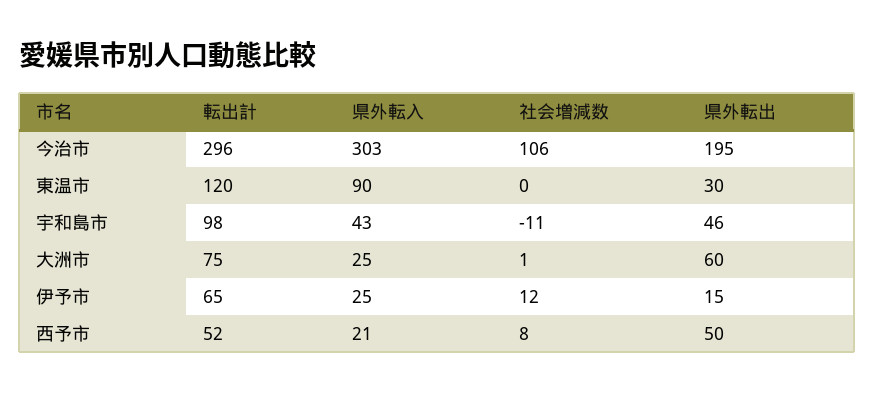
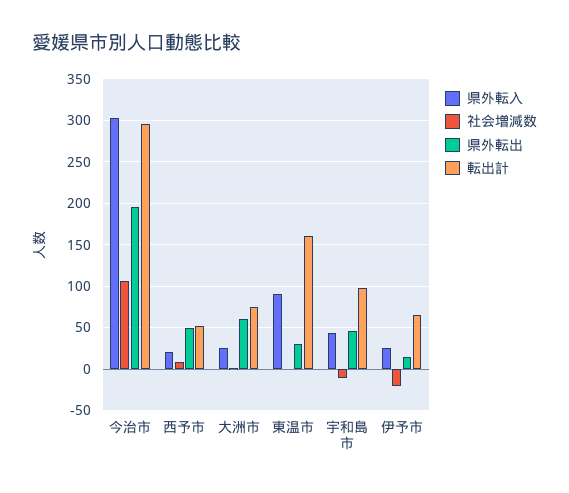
  {
    "転出計": {
      "今治市": 296,
-     "東温市": 120,
+     "東温市": 160,
      "宇和島市": 98,
      "大洲市": 75,
      "伊予市": 65,
      "西予市": 52
    },
    "県外転入": {
      "今治市": 303,
      "東温市": 90,
      "宇和島市": 43,
      "大洲市": 25,
      "伊予市": 25,
      "西予市": 21
    },
    "社会増減数": {
      "今治市": 106,
      "東温市": 0,
      "宇和島市": -11,
      "大洲市": 1,
-     "伊予市": 12,
+     "伊予市": -20,
      "西予市": 8
    },
    "県外転出": {
      "今治市": 195,
      "東温市": 30,
      "宇和島市": 46,
      "大洲市": 60,
      "伊予市": 15,
      "西予市": 50
    }
  }

